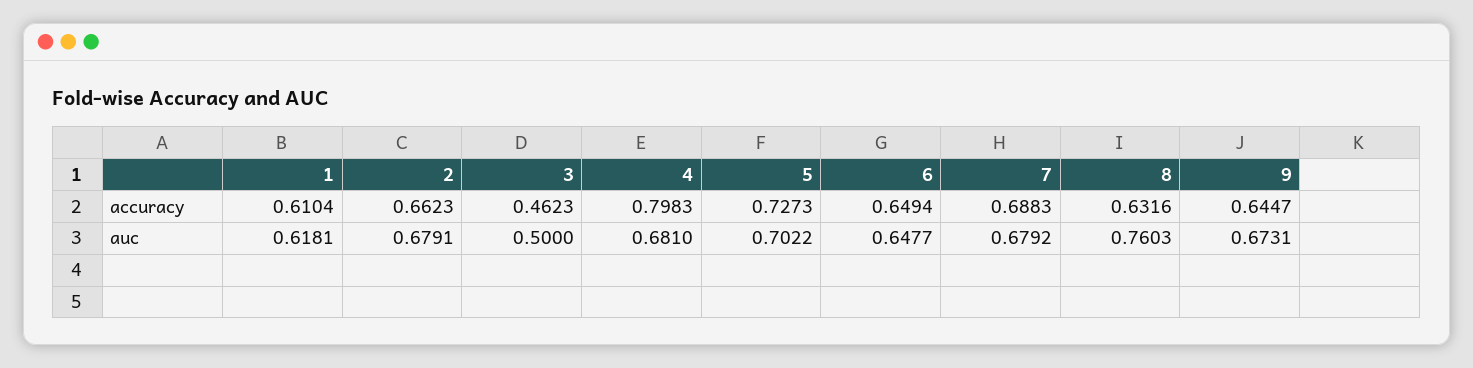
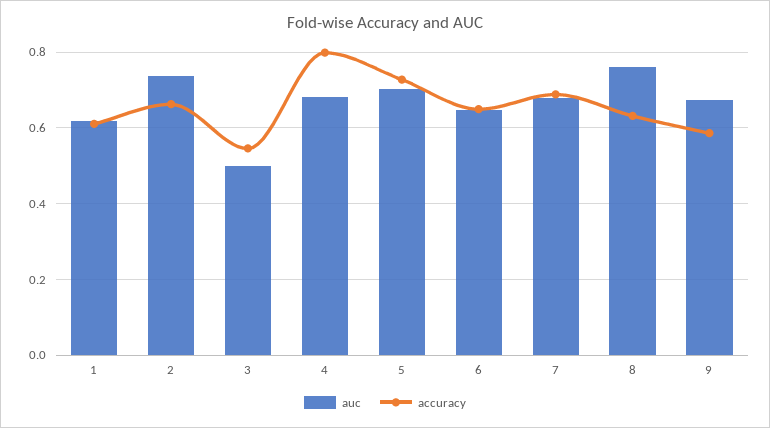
  {
    "accuracy": {
      "1": 0.6104,
      "2": 0.6623,
-     "3": 0.4623,
+     "3": 0.54,
      "4": 0.7983,
      "5": 0.7273,
      "6": 0.6494,
      "7": 0.6883,
      "8": 0.6316,
-     "9": 0.6447
+     "9": 0.58
    },
    "auc": {
      "1": 0.6181,
-     "2": 0.6791,
+     "2": 0.74,
      "3": 0.5,
      "4": 0.681,
      "5": 0.7022,
      "6": 0.6477,
      "7": 0.6792,
      "8": 0.7603,
      "9": 0.6731
    }
  }

